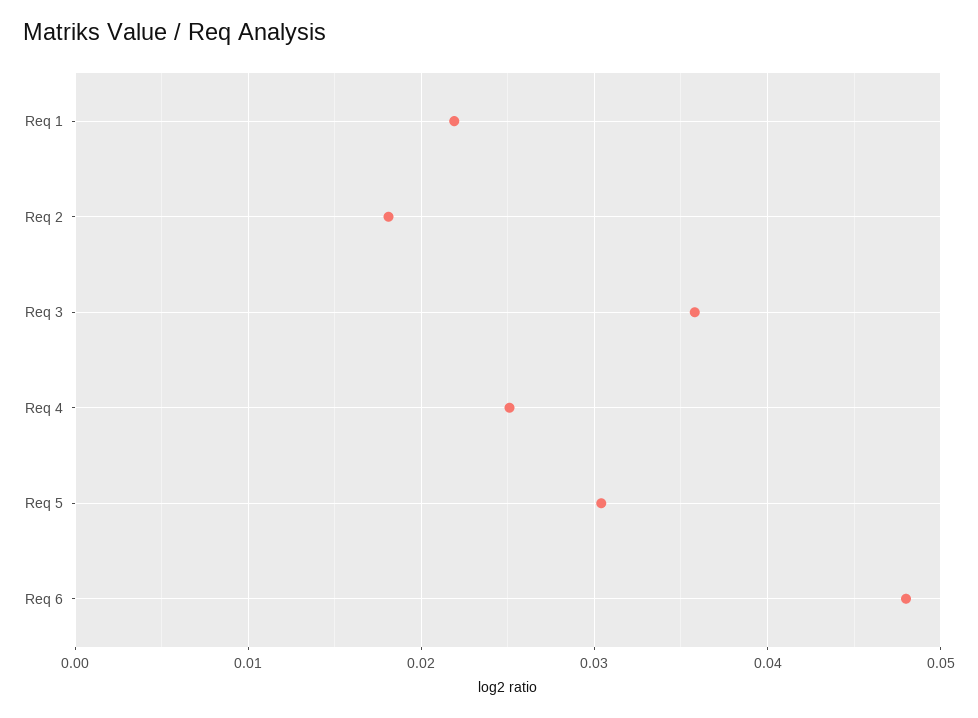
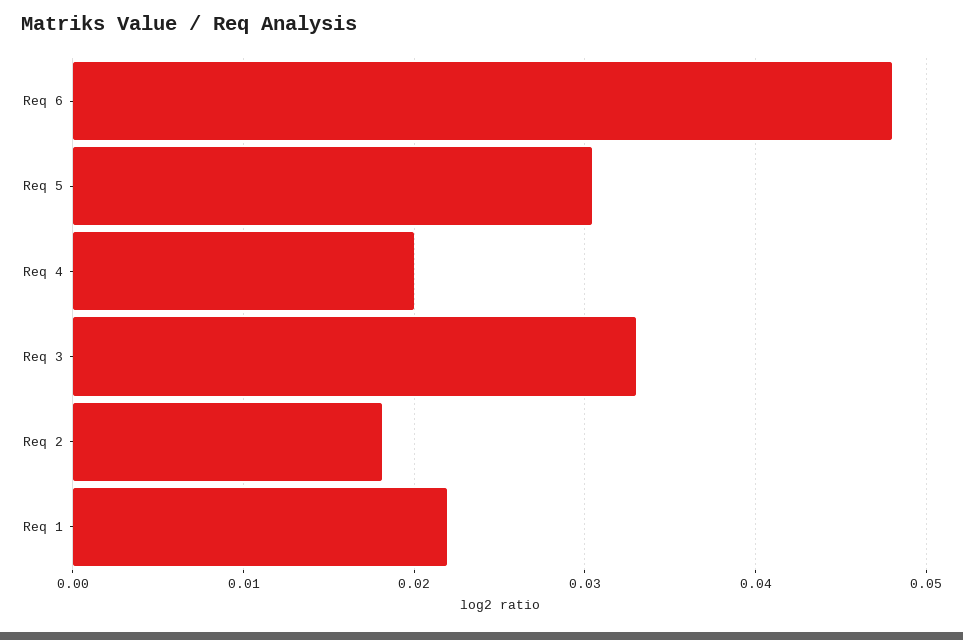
  {
    "Req 1": 0.022,
    "Req 2": 0.018,
-   "Req 3": 0.036,
+   "Req 3": 0.033,
-   "Req 4": 0.025,
+   "Req 4": 0.02,
    "Req 5": 0.03,
    "Req 6": 0.048
  }

